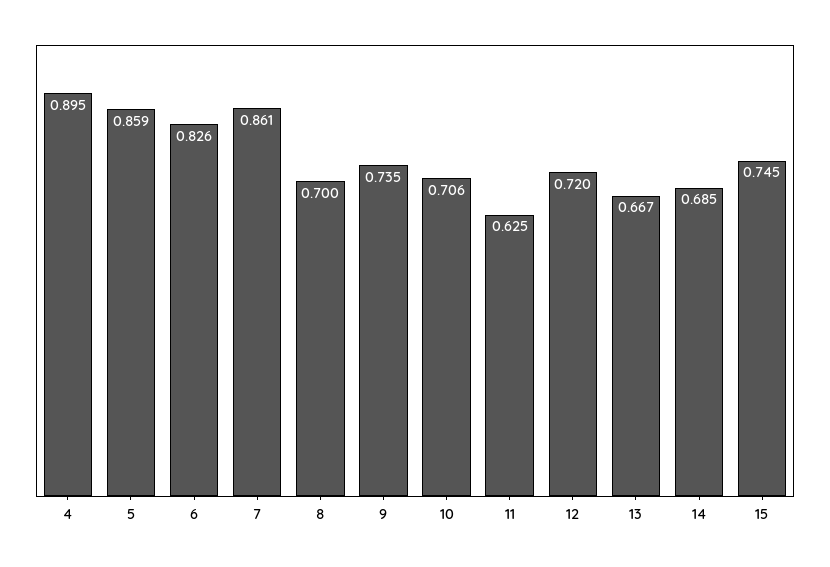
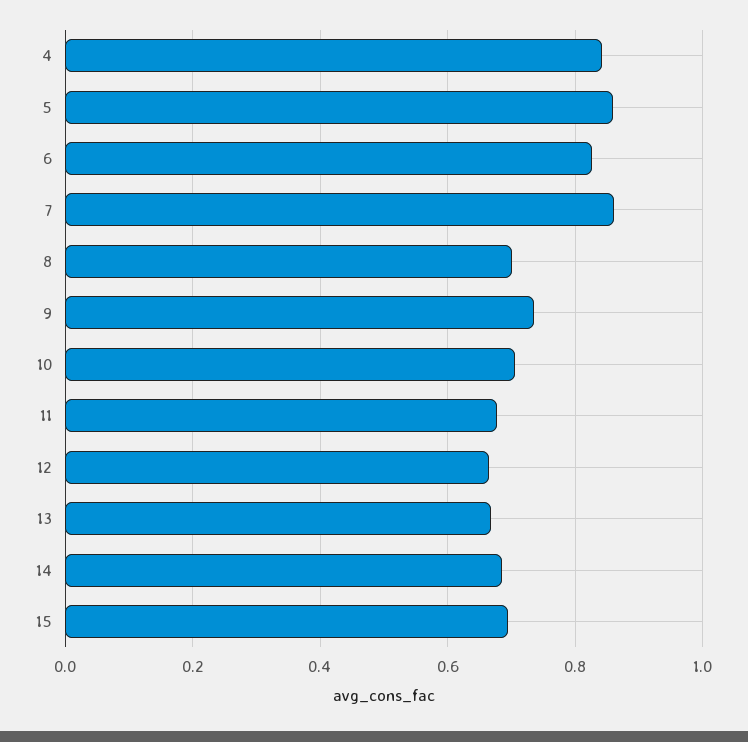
  {
-   "4": 0.895,
+   "4": 0.84,
    "5": 0.859,
    "6": 0.826,
    "7": 0.861,
    "8": 0.7,
    "9": 0.735,
    "10": 0.706,
-   "11": 0.625,
+   "11": 0.68,
-   "12": 0.72,
+   "12": 0.66,
    "13": 0.667,
    "14": 0.685,
-   "15": 0.745
+   "15": 0.7
  }

